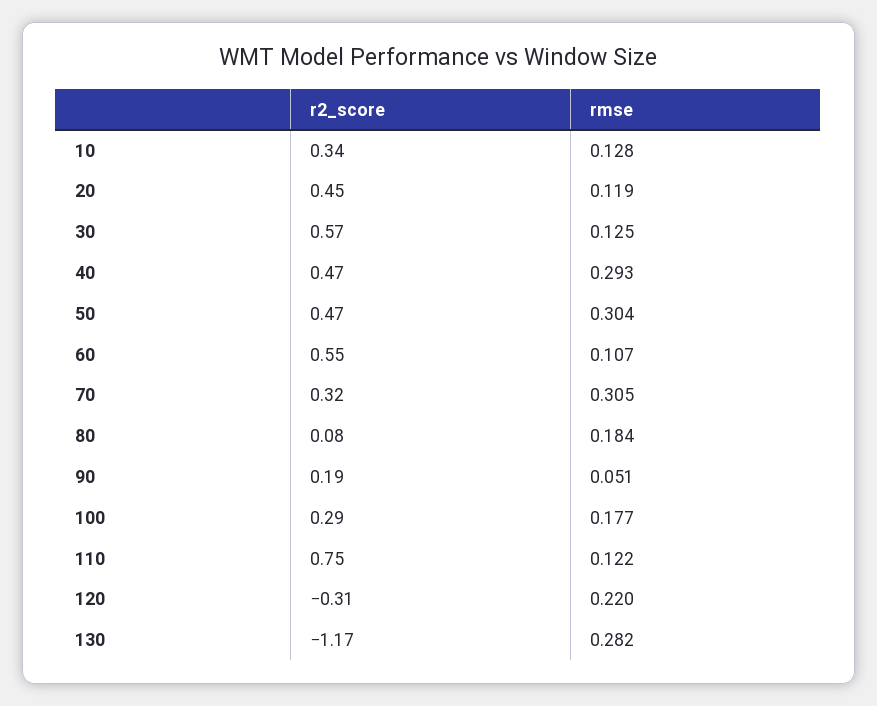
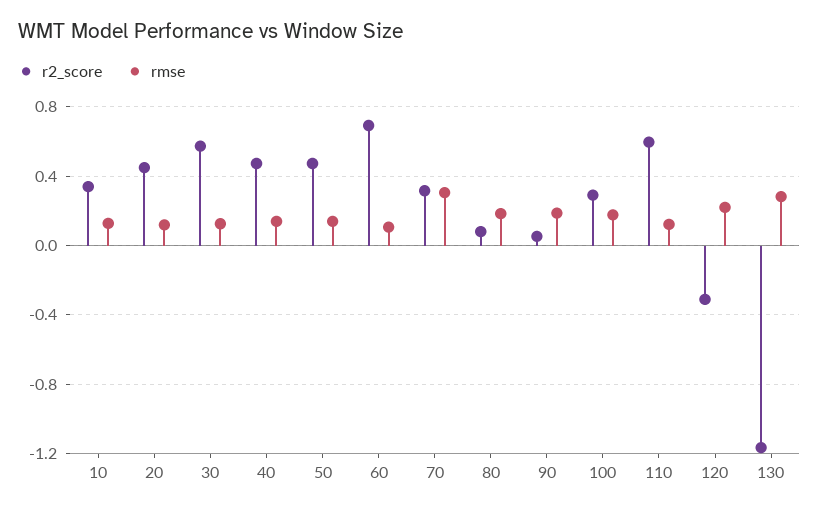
  {
    "r2_score": {
      "10": 0.34,
      "20": 0.45,
      "30": 0.57,
      "40": 0.47,
      "50": 0.47,
-     "60": 0.55,
+     "60": 0.7,
      "70": 0.32,
      "80": 0.08,
-     "90": 0.19,
+     "90": 0.05,
      "100": 0.29,
-     "110": 0.75,
+     "110": 0.6,
      "120": -0.31,
      "130": -1.17
    },
    "rmse": {
      "10": 0.128,
      "20": 0.119,
      "30": 0.125,
-     "40": 0.293,
+     "40": 0.15,
-     "50": 0.304,
+     "50": 0.15,
      "60": 0.107,
      "70": 0.305,
      "80": 0.184,
-     "90": 0.051,
+     "90": 0.2,
      "100": 0.177,
      "110": 0.122,
      "120": 0.22,
      "130": 0.282
    }
  }

